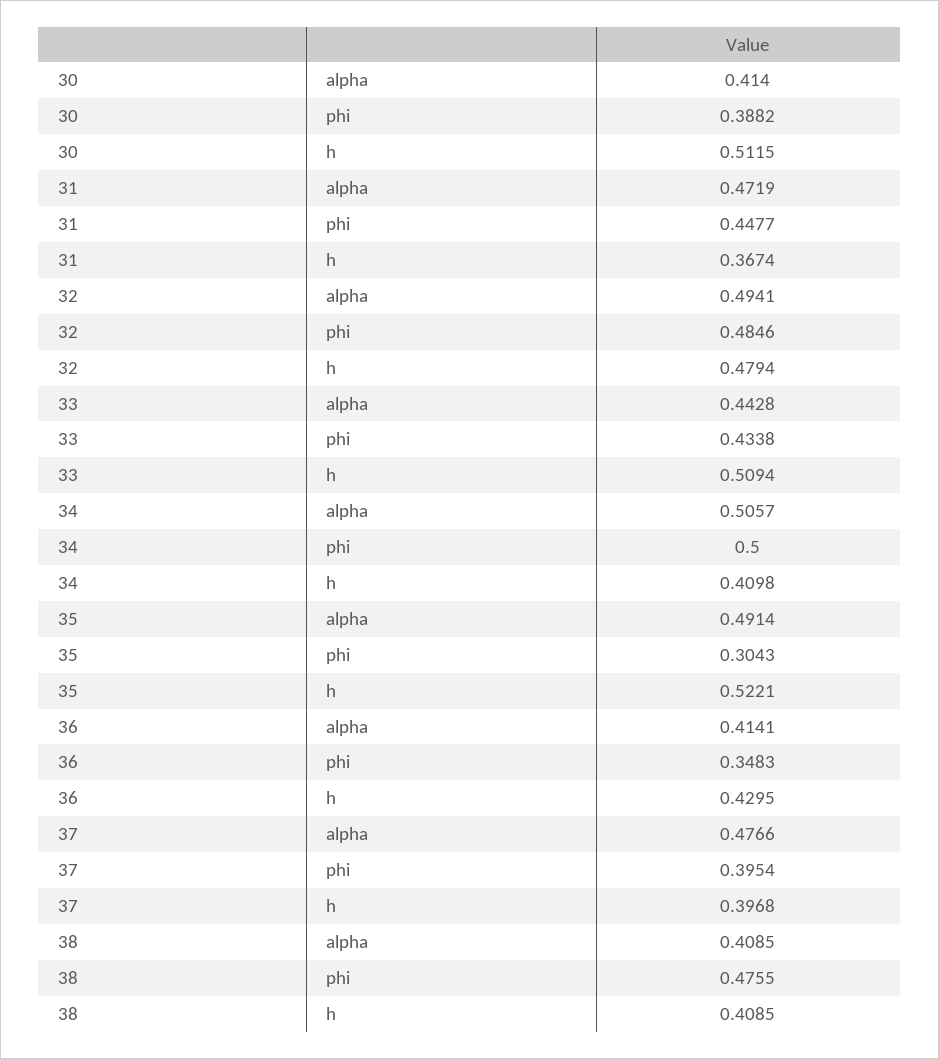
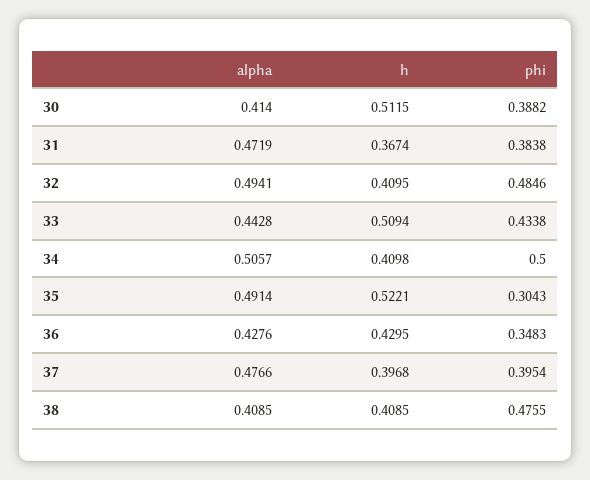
  {
    "30": {
      "alpha": 0.414,
      "phi": 0.3882,
      "h": 0.5115
    },
    "31": {
      "alpha": 0.4719,
-     "phi": 0.4477,
+     "phi": 0.3838,
      "h": 0.3674
    },
    "32": {
      "alpha": 0.4941,
      "phi": 0.4846,
-     "h": 0.4794
+     "h": 0.4095
    },
    "33": {
      "alpha": 0.4428,
      "phi": 0.4338,
      "h": 0.5094
    },
    "34": {
      "alpha": 0.5057,
      "phi": 0.5,
      "h": 0.4098
    },
    "35": {
      "alpha": 0.4914,
      "phi": 0.3043,
      "h": 0.5221
    },
    "36": {
-     "alpha": 0.4141,
+     "alpha": 0.4276,
      "phi": 0.3483,
      "h": 0.4295
    },
    "37": {
      "alpha": 0.4766,
      "phi": 0.3954,
      "h": 0.3968
    },
    "38": {
      "alpha": 0.4085,
      "phi": 0.4755,
      "h": 0.4085
    }
  }

